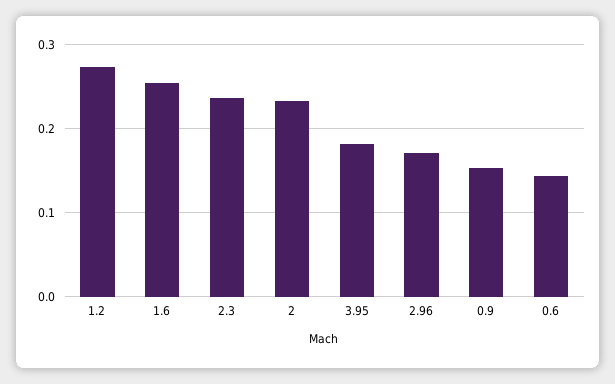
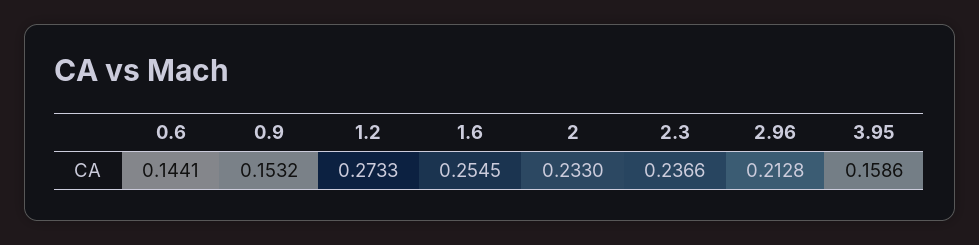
  {
    "1.2": 0.2733,
    "1.6": 0.2545,
    "2.3": 0.2366,
    "2": 0.233,
-   "3.95": 0.18,
+   "3.95": 0.1586,
-   "2.96": 0.17,
+   "2.96": 0.2128,
    "0.9": 0.1532,
    "0.6": 0.1441
  }

